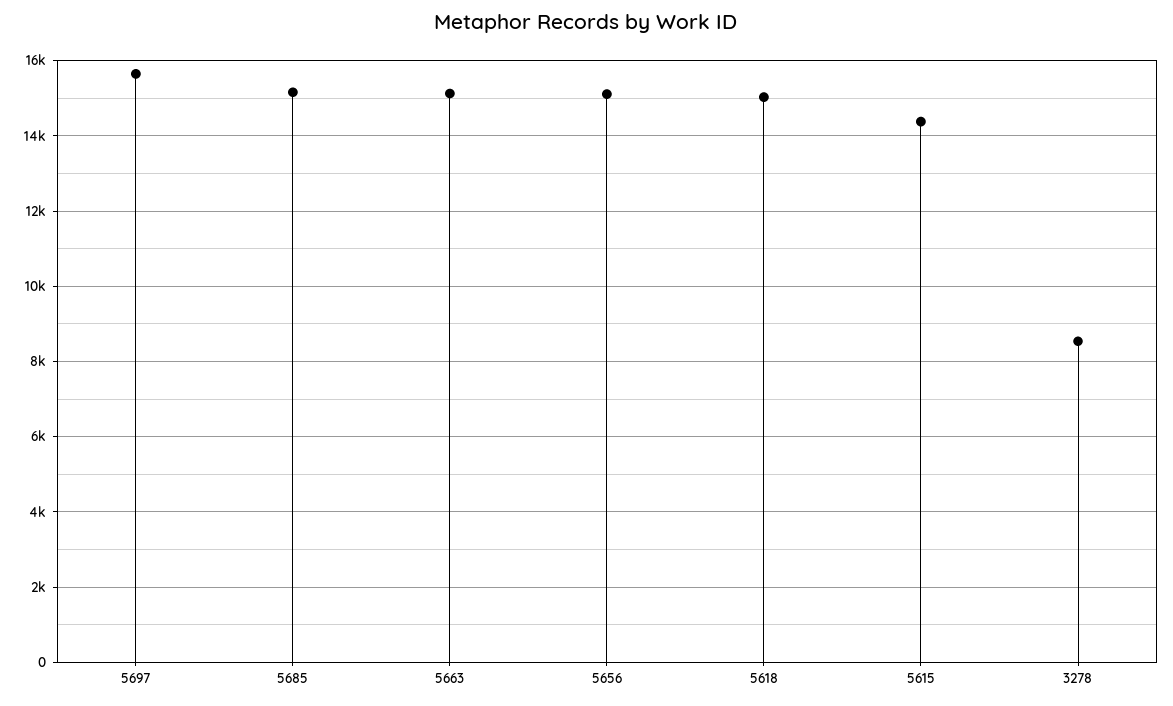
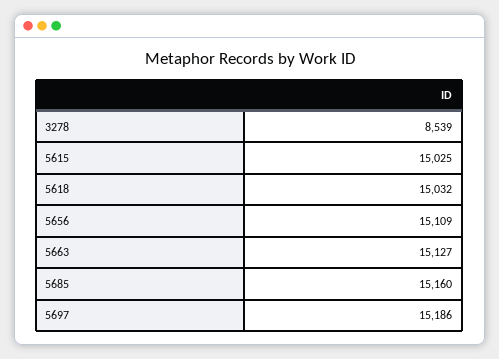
  {
-   "5697": 15600,
+   "5697": 15186,
    "5685": 15160,
    "5663": 15127,
    "5656": 15109,
    "5618": 15032,
-   "5615": 14400,
+   "5615": 15025,
    "3278": 8539
  }

